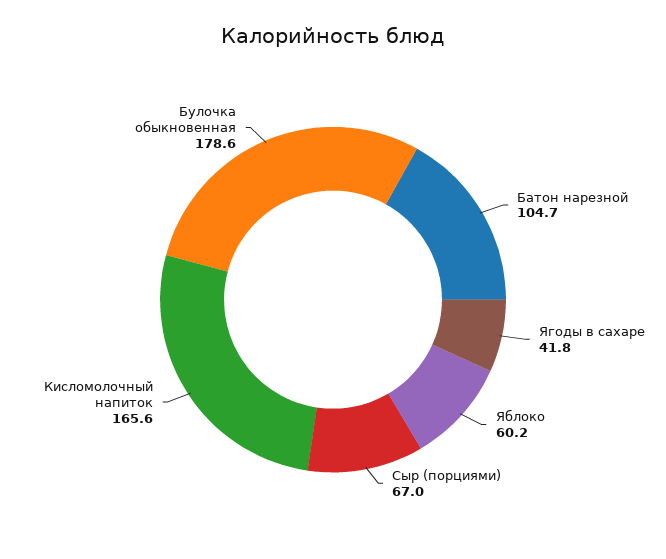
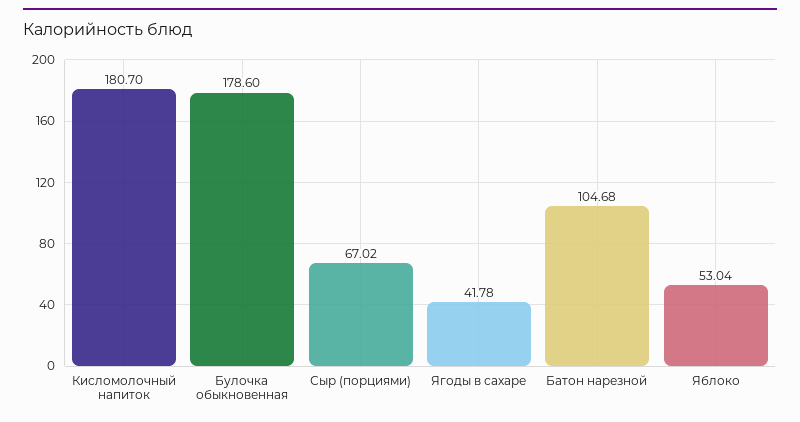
  {
    "Батон нарезной": 104.68,
    "Ягоды в сахаре": 41.78,
-   "Яблоко": 60.2,
+   "Яблоко": 53.04,
    "Сыр (порциями)": 67.02,
-   "Кисломолочный напиток": 165.6,
+   "Кисломолочный напиток": 180.7,
    "Булочка обыкновенная": 178.6
  }

